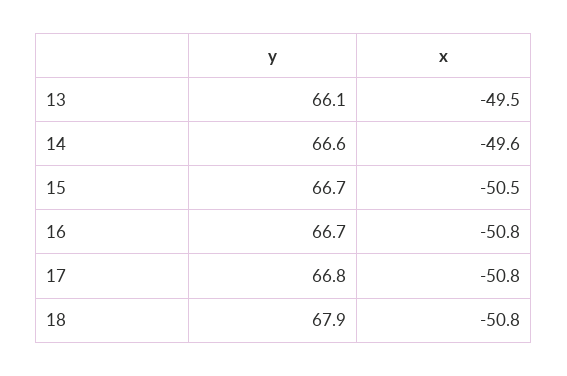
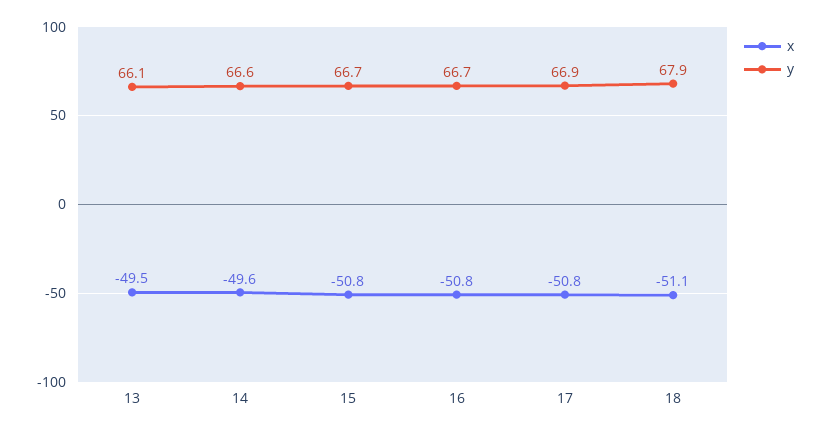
  {
    "y": {
      "13": 66.1,
      "14": 66.6,
      "15": 66.7,
      "16": 66.7,
-     "17": 66.8,
+     "17": 66.9,
      "18": 67.9
    },
    "x": {
      "13": -49.5,
      "14": -49.6,
-     "15": -50.5,
+     "15": -50.8,
      "16": -50.8,
      "17": -50.8,
-     "18": -50.8
+     "18": -51.1
    }
  }

